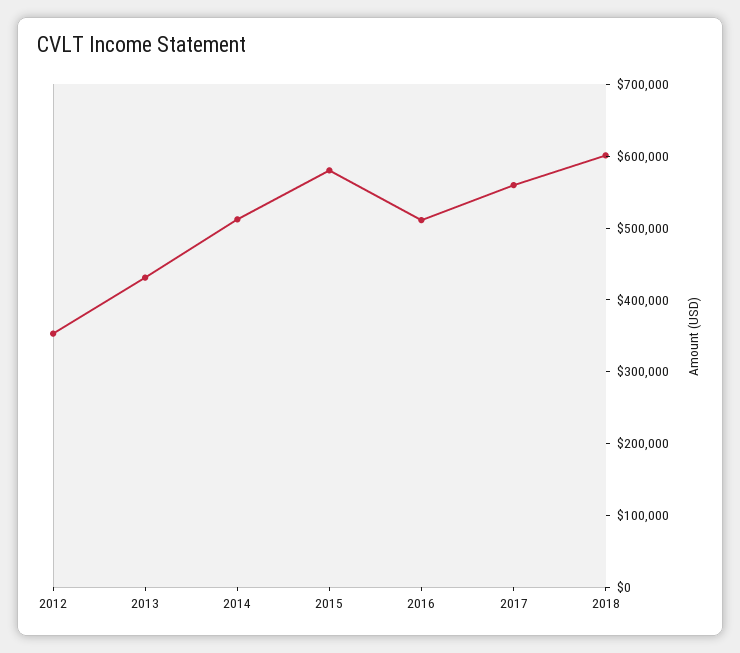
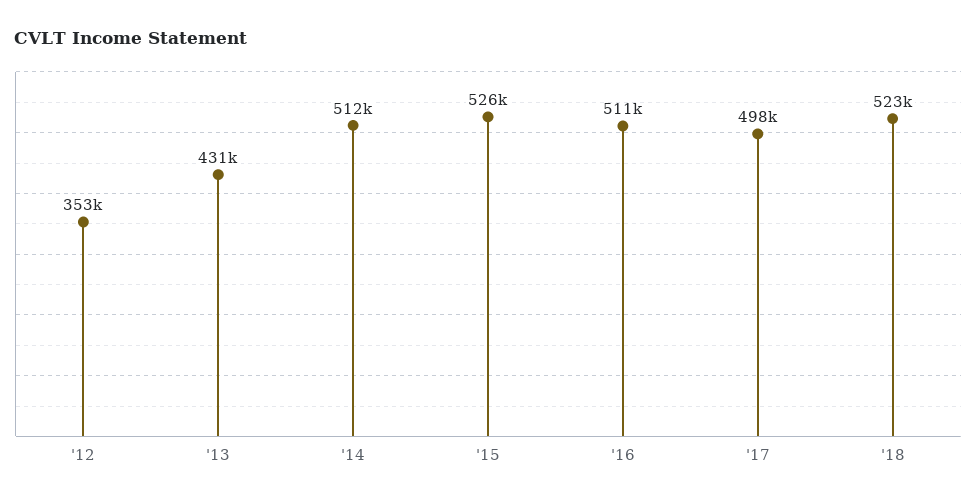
  {
    "2012": 353000,
    "2013": 431000,
    "2014": 512000,
-   "2015": 580000,
+   "2015": 526000,
    "2016": 511000,
-   "2017": 560000,
+   "2017": 498000,
-   "2018": 600000
+   "2018": 523000
  }

